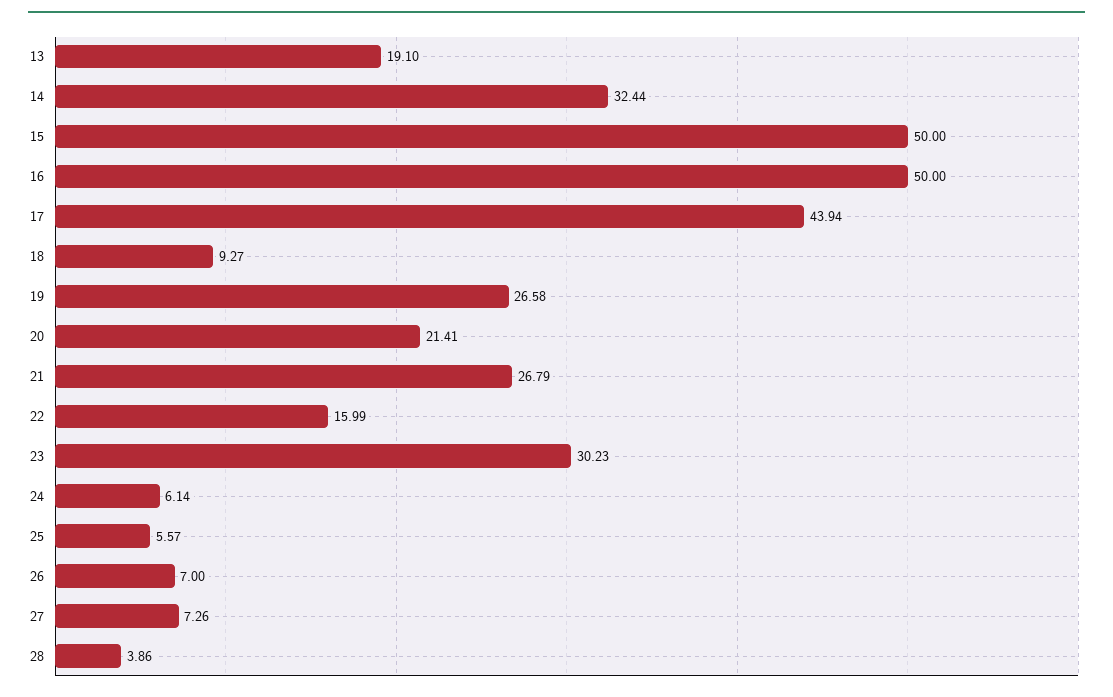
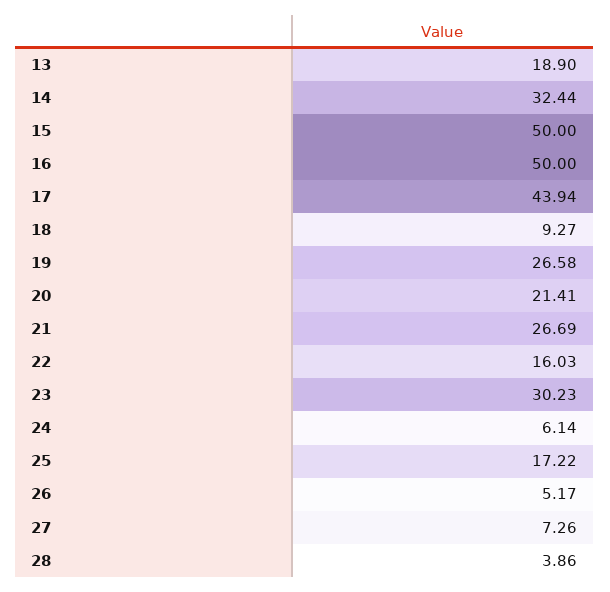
  {
-   "13": 19.1,
+   "13": 18.9,
    "14": 32.44,
    "15": 50,
    "16": 50,
    "17": 43.94,
    "18": 9.27,
    "19": 26.58,
    "20": 21.41,
-   "21": 26.79,
+   "21": 26.69,
-   "22": 15.99,
+   "22": 16.03,
    "23": 30.23,
    "24": 6.14,
-   "25": 5.57,
+   "25": 17.22,
-   "26": 7,
+   "26": 5.17,
    "27": 7.26,
    "28": 3.86
  }

